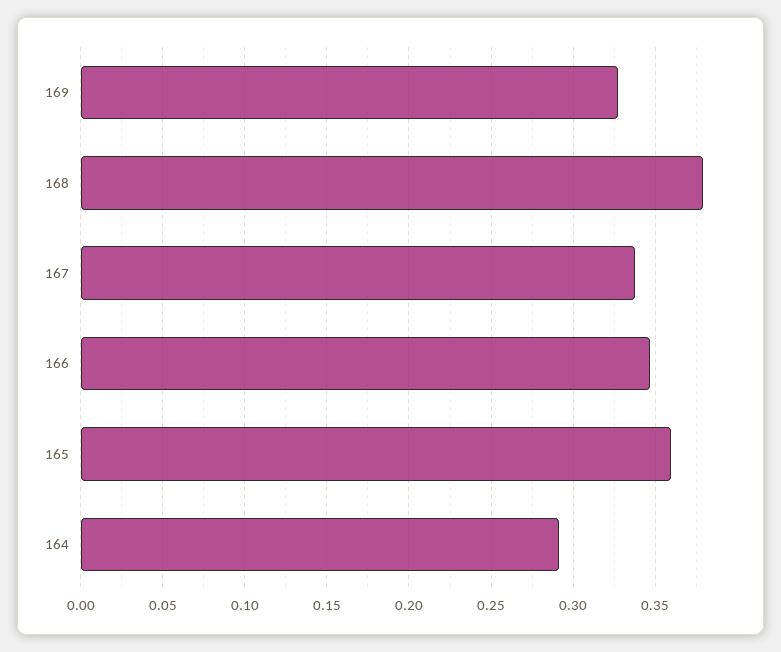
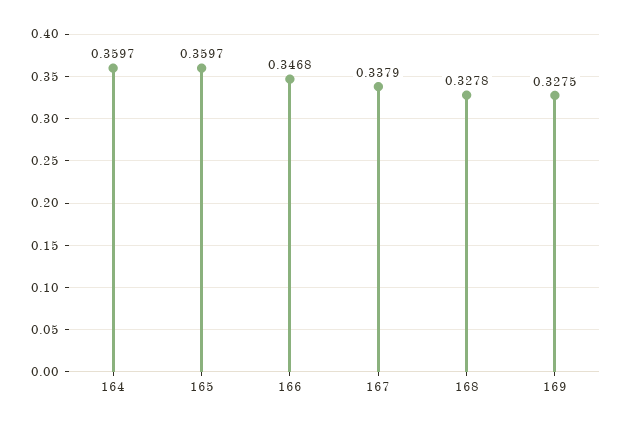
  {
    "169": 0.3275,
-   "168": 0.38,
+   "168": 0.3278,
    "167": 0.3379,
    "166": 0.3468,
    "165": 0.3597,
-   "164": 0.29
+   "164": 0.3597
  }

